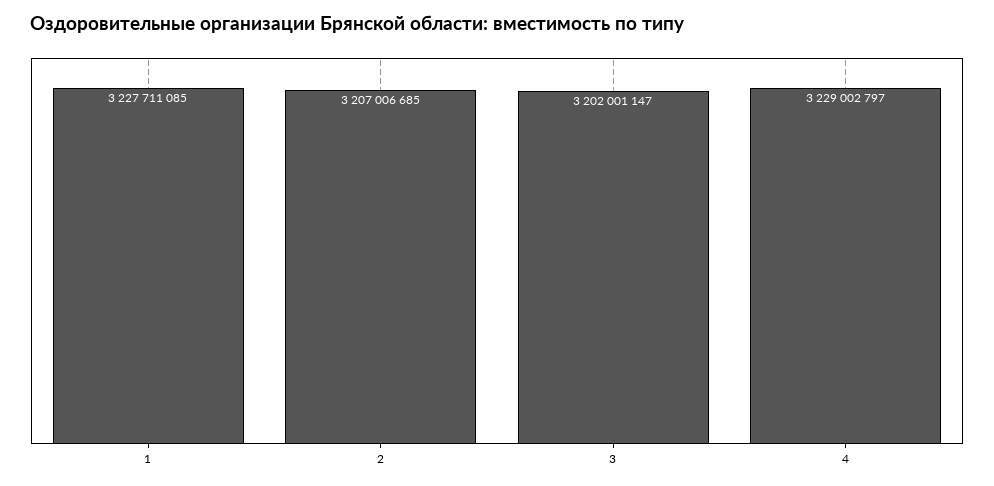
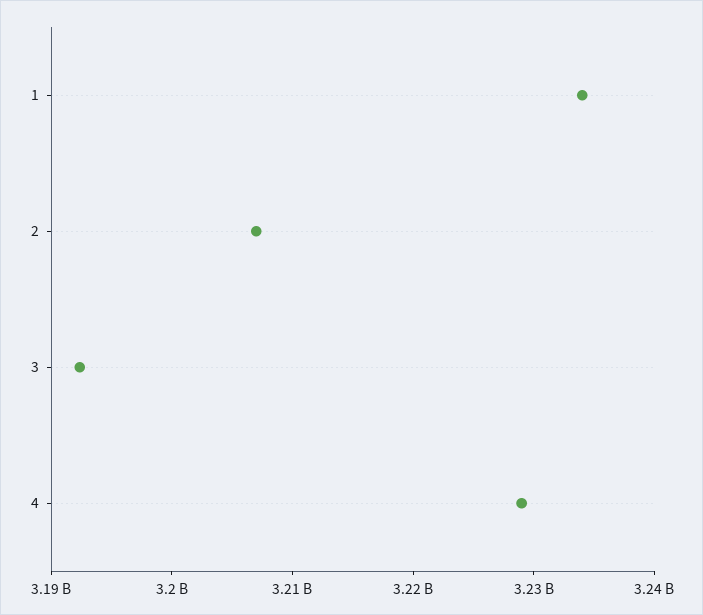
  {
-   "1": 3227711085,
+   "1": 3234000000,
    "2": 3207006685,
-   "3": 3202001147,
+   "3": 3192000000,
    "4": 3229002797
  }

